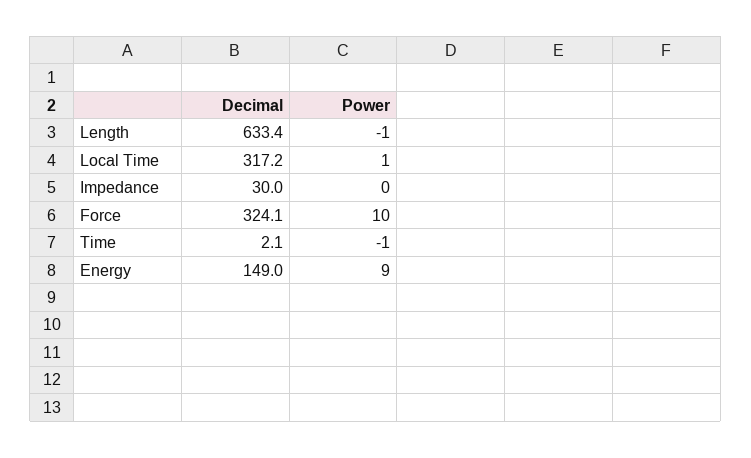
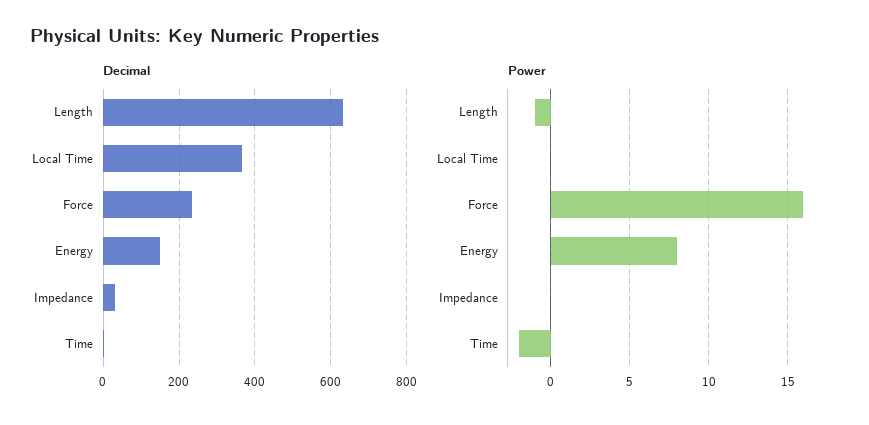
  {
    "Decimal": {
      "Length": 633.4,
-     "Local Time": 317.2,
+     "Local Time": 360,
      "Impedance": 30,
-     "Force": 324.1,
+     "Force": 240,
      "Time": 2.1,
      "Energy": 149
    },
    "Power": {
      "Length": -1,
-     "Local Time": 1,
+     "Local Time": 0,
      "Impedance": 0,
-     "Force": 10,
+     "Force": 16,
-     "Time": -1,
+     "Time": -2,
-     "Energy": 9
+     "Energy": 8
    }
  }

